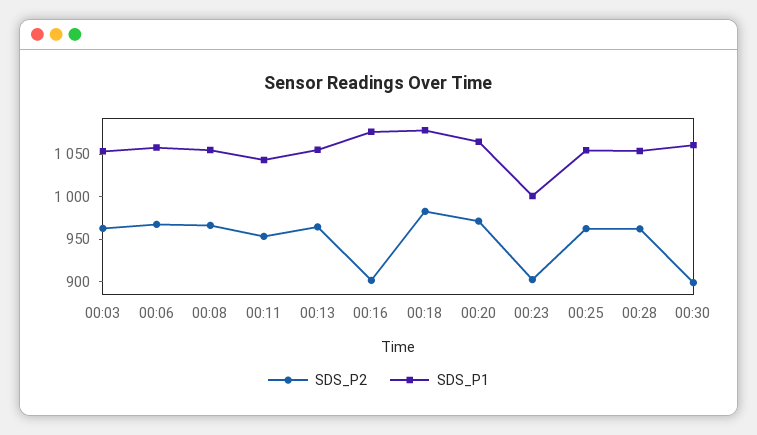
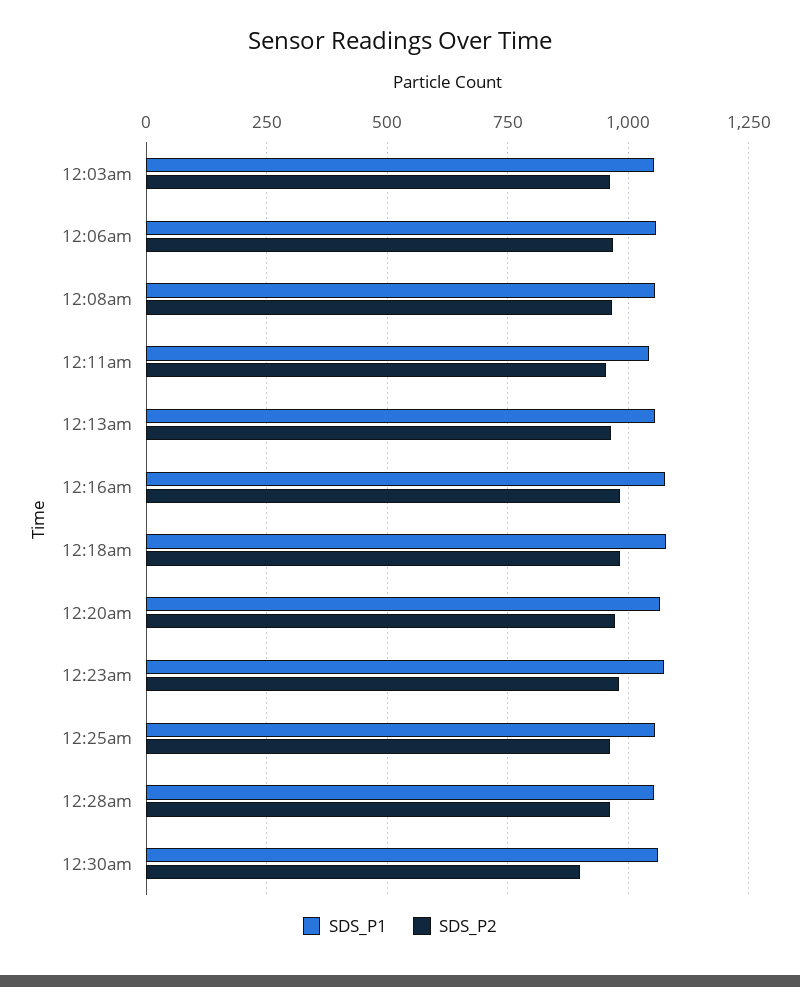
  {
    "SDS_P2": {
      "00:03": 960,
      "00:06": 970,
      "00:08": 970,
      "00:11": 950,
      "00:13": 960,
-     "00:16": 900,
+     "00:16": 975,
      "00:18": 980,
      "00:20": 970,
-     "00:23": 900,
+     "00:23": 975,
      "00:25": 960,
      "00:28": 960,
      "00:30": 900
    },
    "SDS_P1": {
      "00:03": 1050,
      "00:06": 1060,
      "00:08": 1050,
      "00:11": 1040,
      "00:13": 1060,
      "00:16": 1080,
      "00:18": 1080,
      "00:20": 1060,
-     "00:23": 1000,
+     "00:23": 1075,
      "00:25": 1050,
      "00:28": 1050,
      "00:30": 1060
    }
  }

